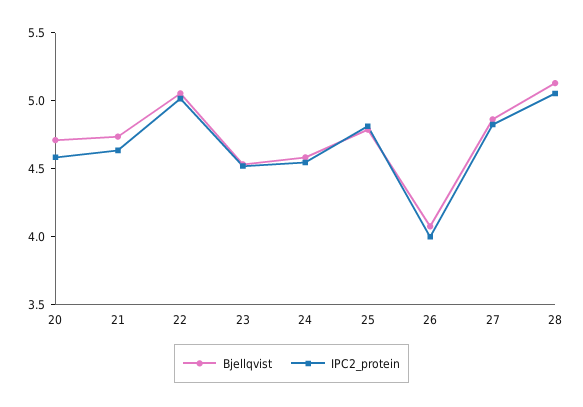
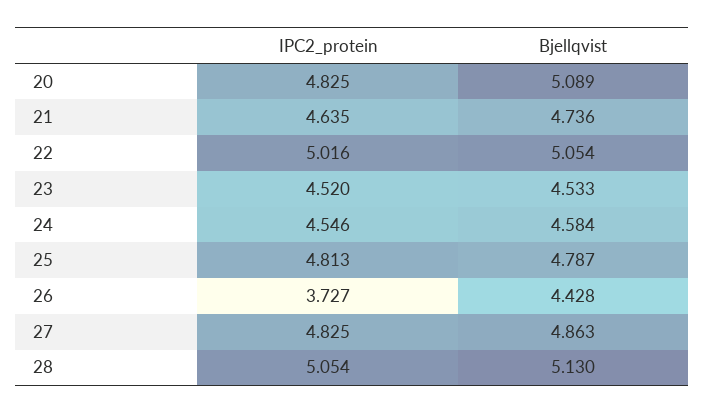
  {
    "Bjellqvist": {
-     "20": 4.7,
+     "20": 5.089,
      "21": 4.736,
      "22": 5.054,
      "23": 4.533,
      "24": 4.584,
      "25": 4.787,
-     "26": 4.1,
+     "26": 4.428,
      "27": 4.863,
      "28": 5.13
    },
    "IPC2_protein": {
-     "20": 4.6,
+     "20": 4.825,
      "21": 4.635,
      "22": 5.016,
      "23": 4.52,
      "24": 4.546,
      "25": 4.813,
-     "26": 4,
+     "26": 3.727,
      "27": 4.825,
      "28": 5.054
    }
  }

